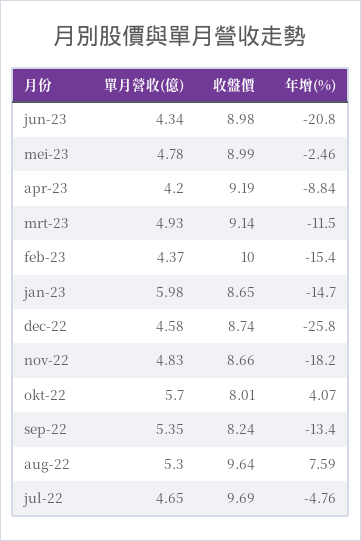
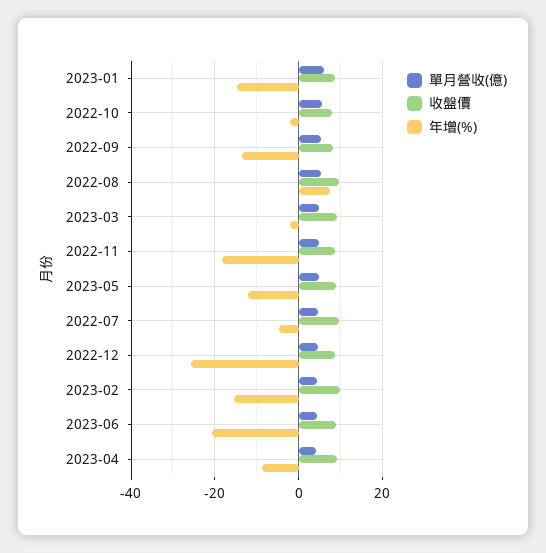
  {
    "單月營收(億)": {
      "jun-23": 4.34,
      "mei-23": 4.78,
      "apr-23": 4.2,
      "mrt-23": 4.93,
      "feb-23": 4.37,
      "jan-23": 5.98,
      "dec-22": 4.58,
      "nov-22": 4.83,
      "okt-22": 5.7,
      "sep-22": 5.35,
      "aug-22": 5.3,
      "jul-22": 4.65
    },
    "收盤價": {
      "jun-23": 8.98,
      "mei-23": 8.99,
      "apr-23": 9.19,
      "mrt-23": 9.14,
      "feb-23": 10,
      "jan-23": 8.65,
      "dec-22": 8.74,
      "nov-22": 8.66,
      "okt-22": 8.01,
      "sep-22": 8.24,
      "aug-22": 9.64,
      "jul-22": 9.69
    },
    "年增(%)": {
      "jun-23": -20.8,
-     "mei-23": -2.46,
+     "mei-23": -12,
      "apr-23": -8.84,
-     "mrt-23": -11.5,
+     "mrt-23": -2,
      "feb-23": -15.4,
      "jan-23": -14.7,
      "dec-22": -25.8,
      "nov-22": -18.2,
-     "okt-22": 4.07,
+     "okt-22": -2,
      "sep-22": -13.4,
      "aug-22": 7.59,
      "jul-22": -4.76
    }
  }

